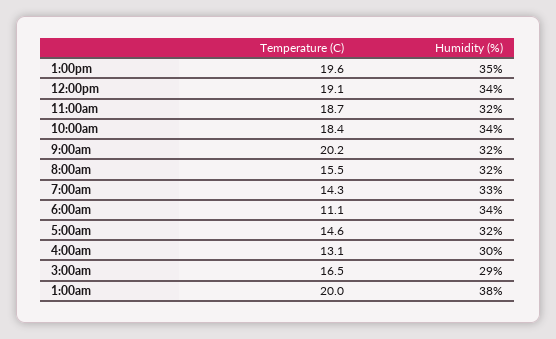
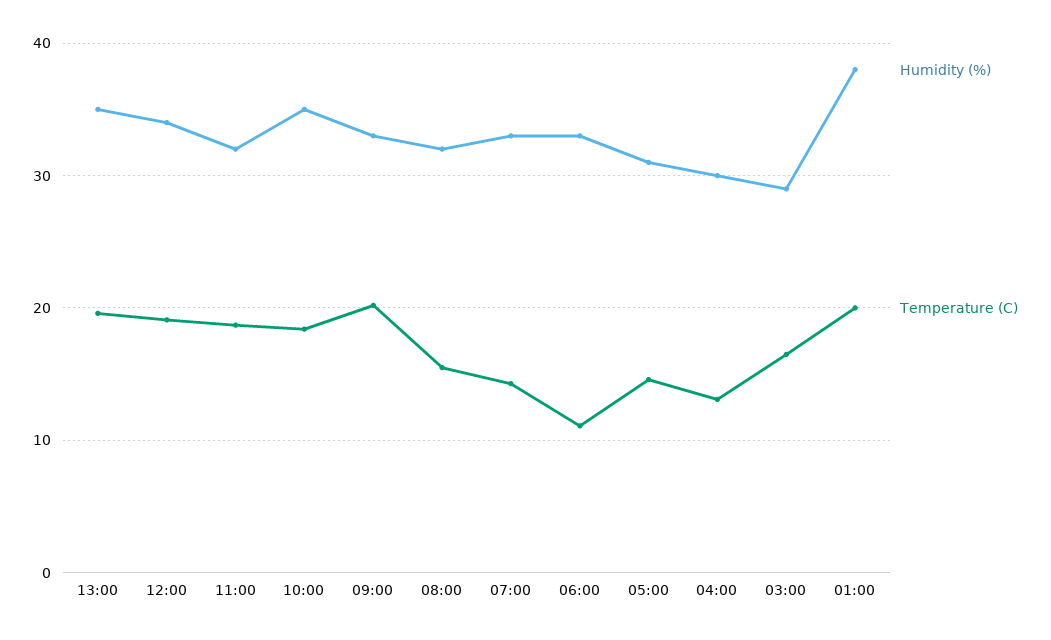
  {
    "Temperature (C)": {
      "1:00pm": 19.6,
      "12:00pm": 19.1,
      "11:00am": 18.7,
      "10:00am": 18.4,
      "9:00am": 20.2,
      "8:00am": 15.5,
      "7:00am": 14.3,
      "6:00am": 11.1,
      "5:00am": 14.6,
      "4:00am": 13.1,
      "3:00am": 16.5,
      "1:00am": 20
    },
    "Humidity (%)": {
      "1:00pm": 35,
      "12:00pm": 34,
      "11:00am": 32,
-     "10:00am": 34,
+     "10:00am": 35,
-     "9:00am": 32,
+     "9:00am": 33,
      "8:00am": 32,
      "7:00am": 33,
-     "6:00am": 34,
+     "6:00am": 33,
-     "5:00am": 32,
+     "5:00am": 31,
      "4:00am": 30,
      "3:00am": 29,
      "1:00am": 38
    }
  }

